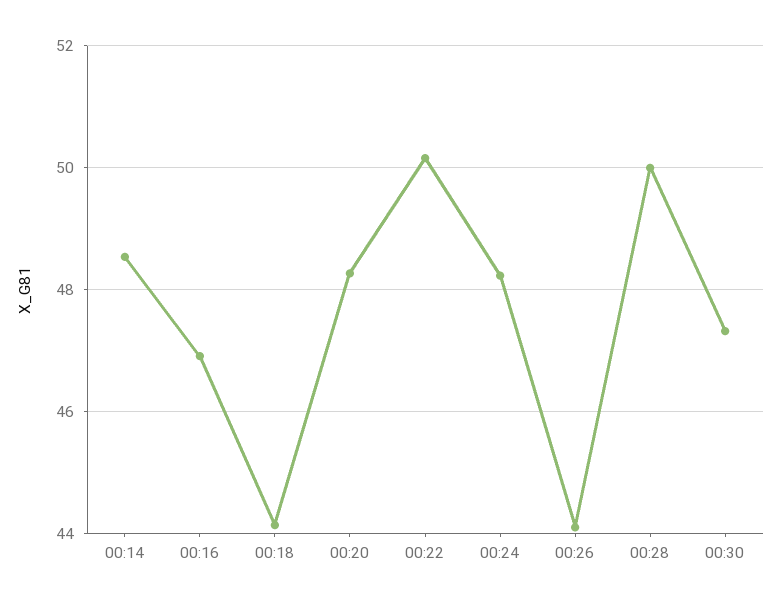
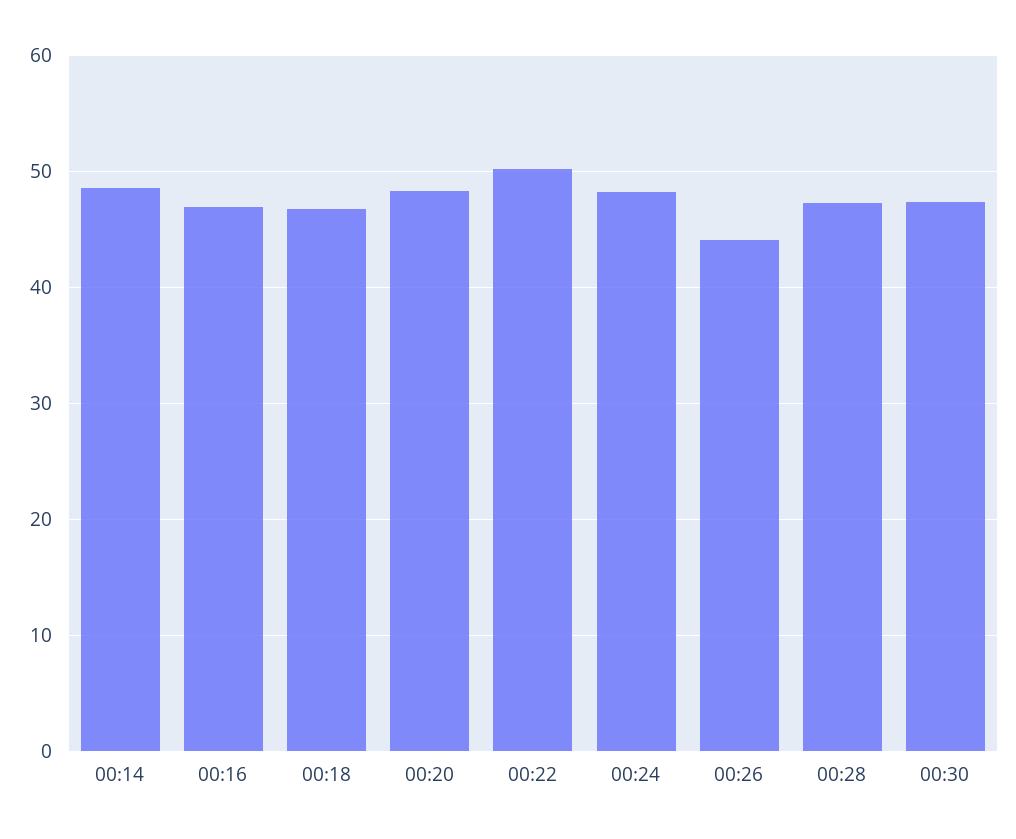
  {
    "00:14": 48.6,
    "00:16": 47,
-   "00:18": 44.2,
+   "00:18": 47,
    "00:20": 48.2,
    "00:22": 50.2,
    "00:24": 48.2,
    "00:26": 44.2,
-   "00:28": 50,
+   "00:28": 47,
    "00:30": 47.4
  }

